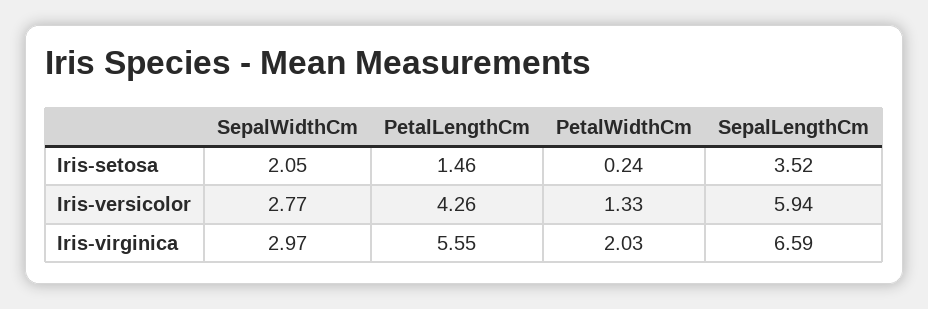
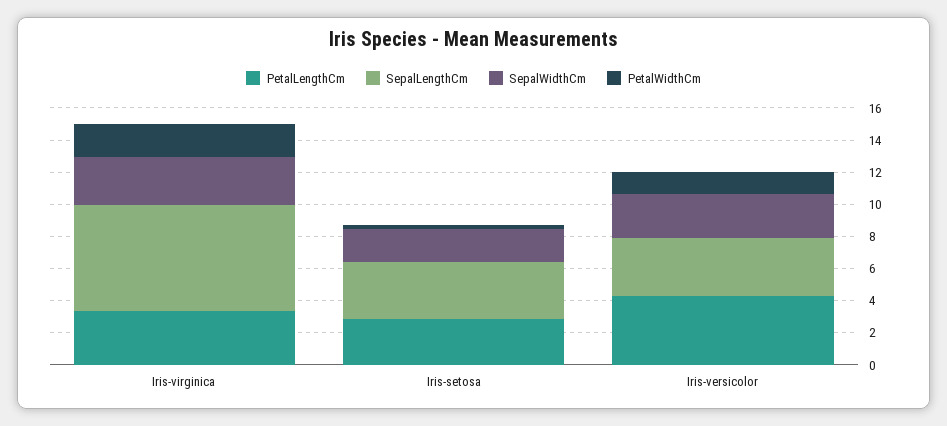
  {
    "SepalWidthCm": {
      "Iris-setosa": 2.05,
      "Iris-versicolor": 2.77,
      "Iris-virginica": 2.97
    },
    "PetalLengthCm": {
-     "Iris-setosa": 1.46,
+     "Iris-setosa": 3,
      "Iris-versicolor": 4.26,
-     "Iris-virginica": 5.55
+     "Iris-virginica": 3.5
    },
    "PetalWidthCm": {
      "Iris-setosa": 0.24,
      "Iris-versicolor": 1.33,
      "Iris-virginica": 2.03
    },
    "SepalLengthCm": {
      "Iris-setosa": 3.52,
-     "Iris-versicolor": 5.94,
+     "Iris-versicolor": 3.5,
      "Iris-virginica": 6.59
    }
  }

